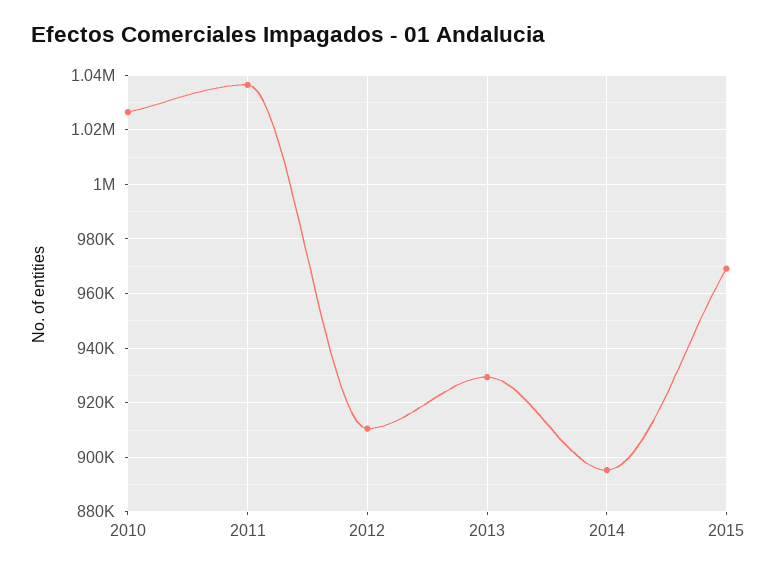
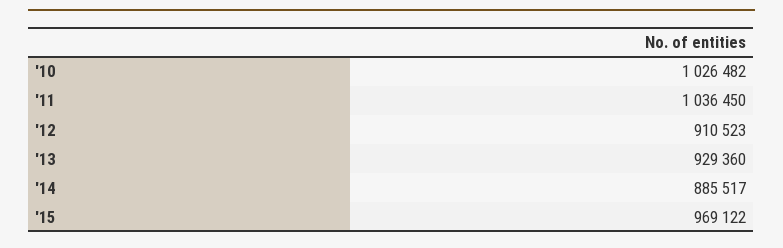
  {
    "2010": 1026482,
    "2011": 1036450,
    "2012": 910523,
    "2013": 929360,
-   "2014": 895000,
+   "2014": 885517,
    "2015": 969122
  }

